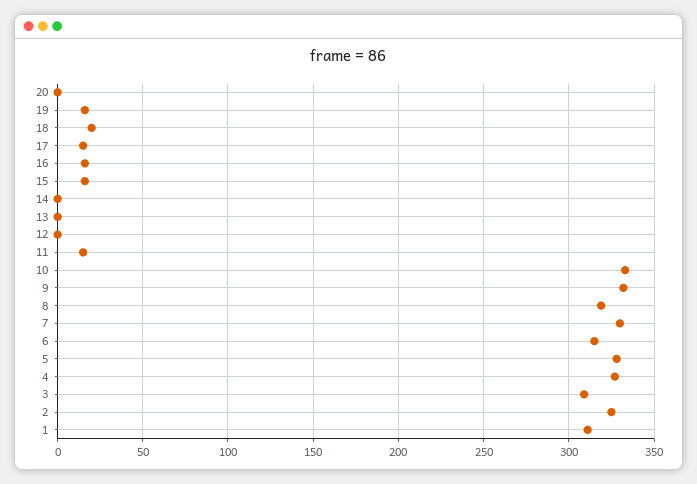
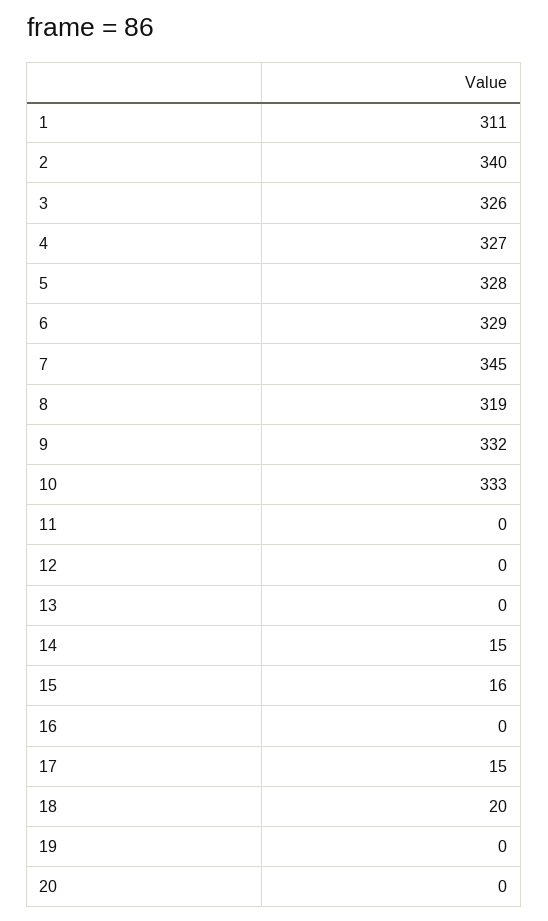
  {
    "20": 0,
-   "19": 15,
+   "19": 0,
    "18": 20,
    "17": 15,
-   "16": 15,
+   "16": 0,
    "15": 16,
-   "14": 0,
+   "14": 15,
    "13": 0,
    "12": 0,
-   "11": 15,
+   "11": 0,
    "10": 333,
    "9": 332,
    "8": 319,
-   "7": 330,
+   "7": 345,
-   "6": 315,
+   "6": 329,
    "5": 328,
    "4": 327,
-   "3": 310,
+   "3": 326,
-   "2": 325,
+   "2": 340,
    "1": 311
  }

